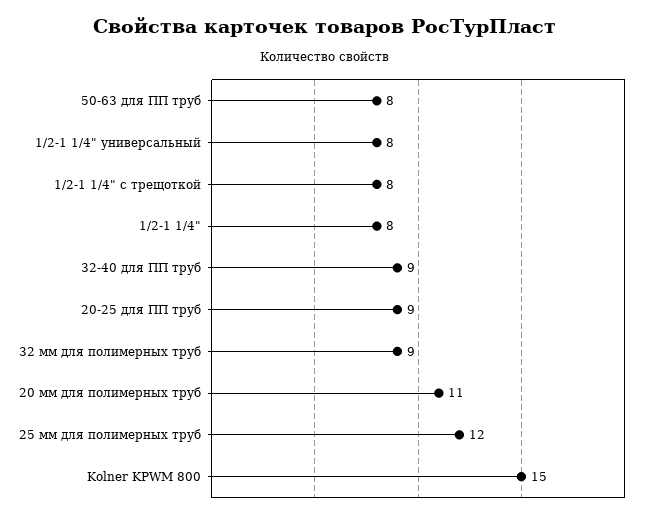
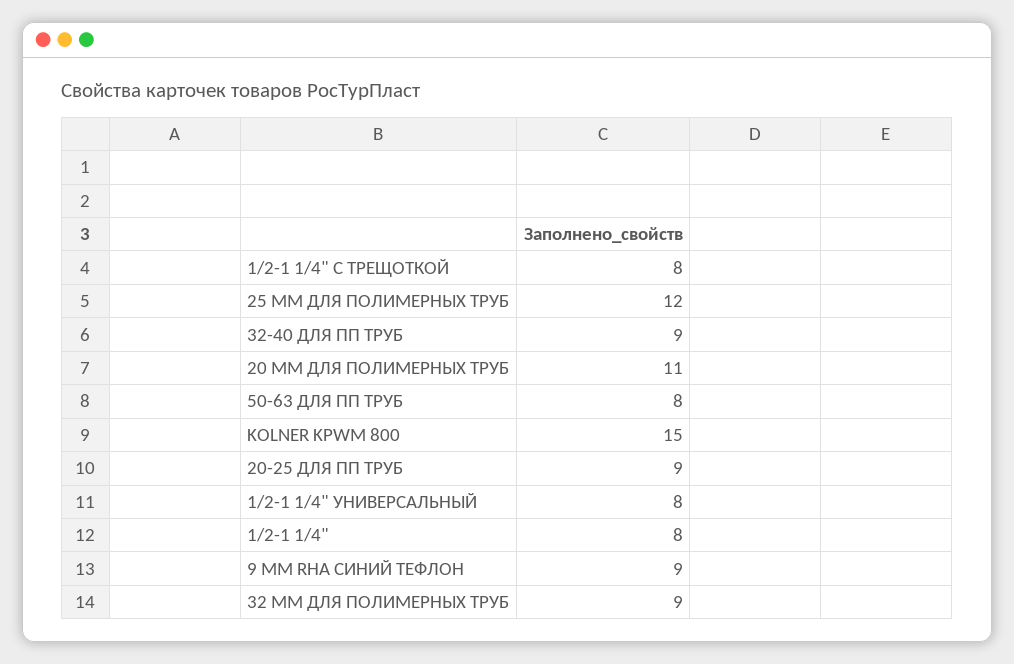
  {
    "50-63 для ПП труб": 8,
    "1/2-1 1/4\" универсальный": 8,
    "1/2-1 1/4\" с трещоткой": 8,
    "1/2-1 1/4\"": 8,
    "32-40 для ПП труб": 9,
    "20-25 для ПП труб": 9,
    "32 мм для полимерных труб": 9,
    "20 мм для полимерных труб": 11,
    "25 мм для полимерных труб": 12,
-   "Kolner KPWM 800": 15
+   "Kolner KPWM 800": 15,
+   "9 ММ RHA СИНИЙ ТЕФЛОН": 9
  }

